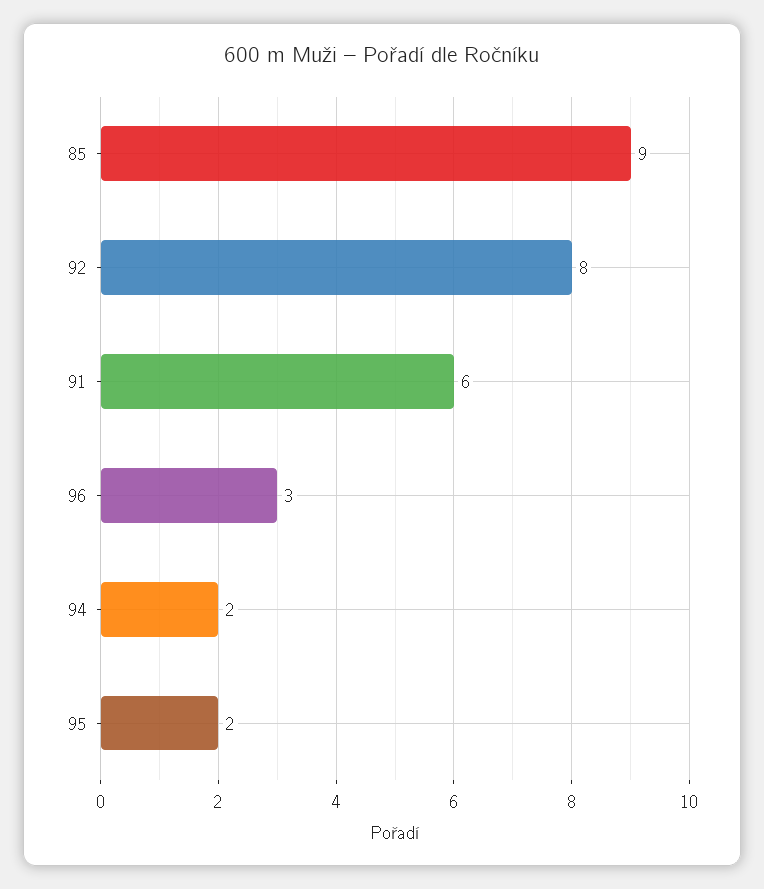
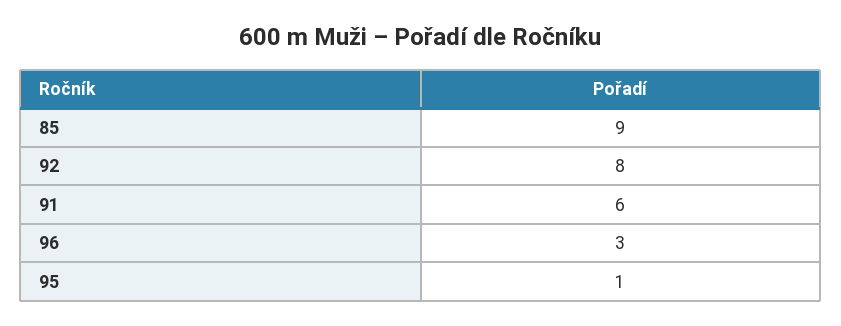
  {
    "85": 9,
    "92": 8,
    "91": 6,
    "96": 3,
-   "94": 2,
-   "95": 2
+   "95": 1
  }

